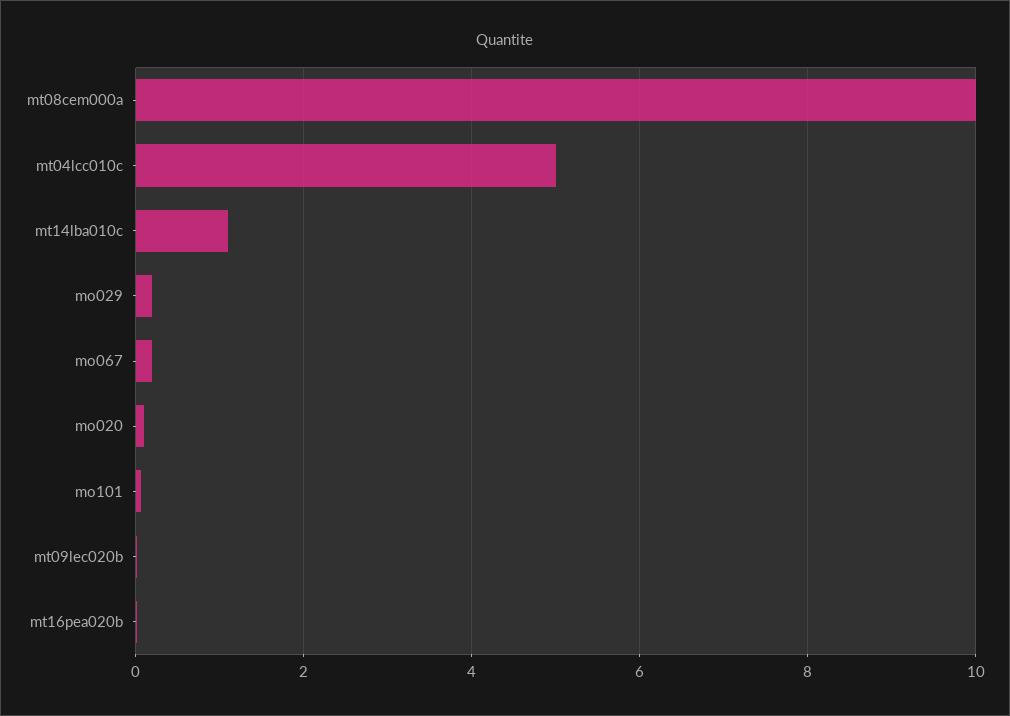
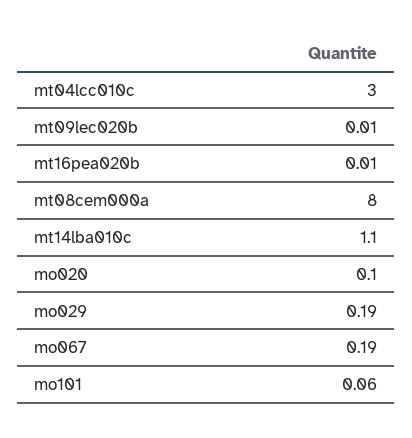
  {
-   "mt08cem000a": 10,
+   "mt08cem000a": 8,
-   "mt04lcc010c": 5,
+   "mt04lcc010c": 3,
    "mt14lba010c": 1.1,
    "mo029": 0.19,
    "mo067": 0.19,
    "mo020": 0.1,
    "mo101": 0.06,
    "mt09lec020b": 0.01,
    "mt16pea020b": 0.01
  }

